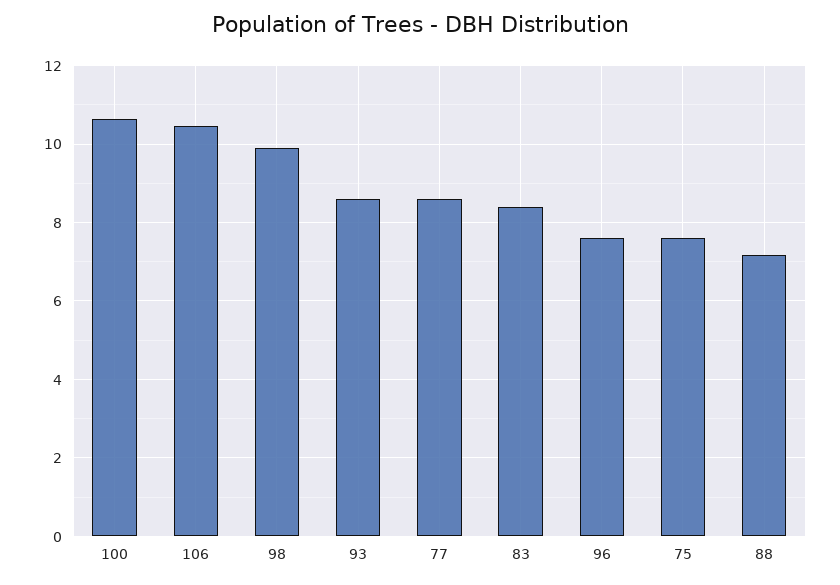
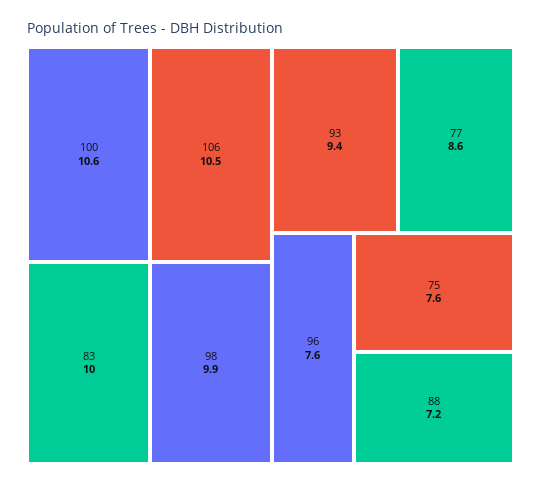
  {
    "100": 10.6,
    "106": 10.5,
    "98": 9.9,
-   "93": 8.6,
+   "93": 9.4,
    "77": 8.6,
-   "83": 8.4,
+   "83": 10,
    "96": 7.6,
    "75": 7.6,
    "88": 7.2
  }

